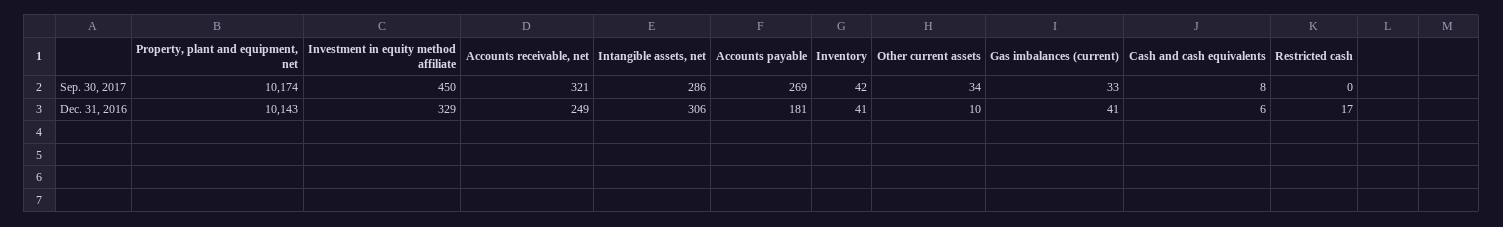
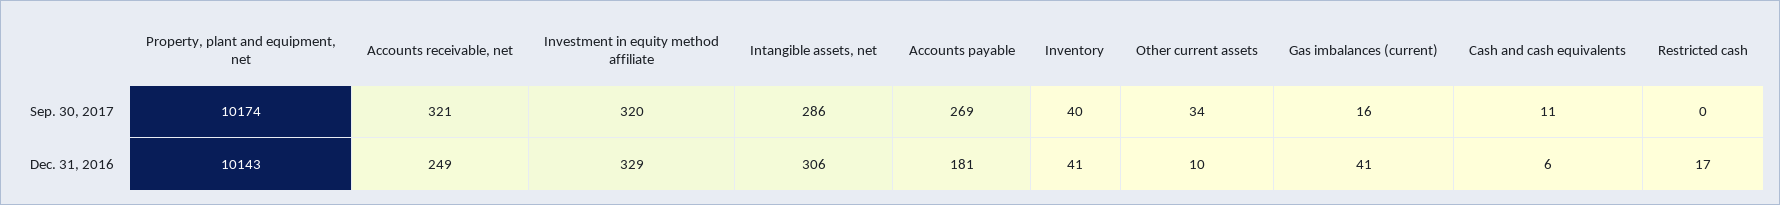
  {
    "Property, plant and equipment, net": {
      "Sep. 30, 2017": 10174,
      "Dec. 31, 2016": 10143
    },
    "Investment in equity method affiliate": {
-     "Sep. 30, 2017": 450,
+     "Sep. 30, 2017": 320,
      "Dec. 31, 2016": 329
    },
    "Accounts receivable, net": {
      "Sep. 30, 2017": 321,
      "Dec. 31, 2016": 249
    },
    "Intangible assets, net": {
      "Sep. 30, 2017": 286,
      "Dec. 31, 2016": 306
    },
    "Accounts payable": {
      "Sep. 30, 2017": 269,
      "Dec. 31, 2016": 181
    },
    "Inventory": {
-     "Sep. 30, 2017": 42,
+     "Sep. 30, 2017": 40,
      "Dec. 31, 2016": 41
    },
    "Other current assets": {
      "Sep. 30, 2017": 34,
      "Dec. 31, 2016": 10
    },
    "Gas imbalances (current)": {
-     "Sep. 30, 2017": 33,
+     "Sep. 30, 2017": 16,
      "Dec. 31, 2016": 41
    },
    "Cash and cash equivalents": {
-     "Sep. 30, 2017": 8,
+     "Sep. 30, 2017": 11,
      "Dec. 31, 2016": 6
    },
    "Restricted cash": {
      "Sep. 30, 2017": 0,
      "Dec. 31, 2016": 17
    }
  }

